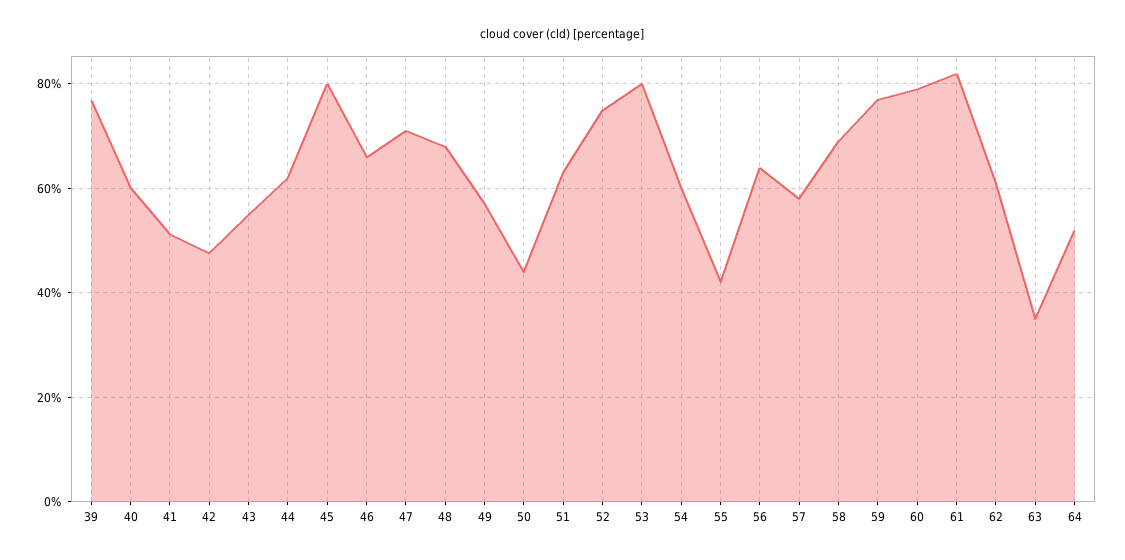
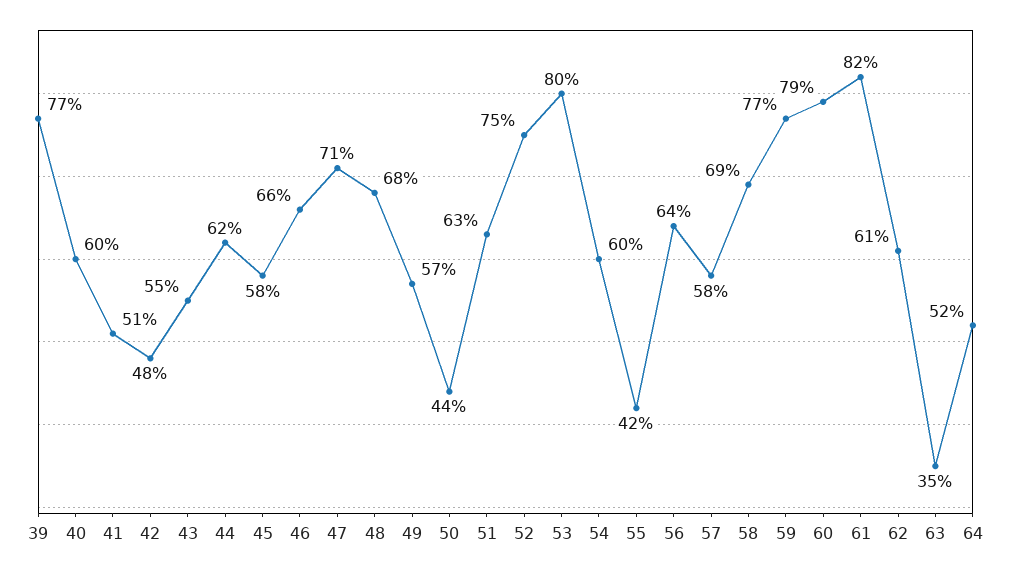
  {
    "39": 77,
    "40": 60,
    "41": 51,
    "42": 48,
    "43": 55,
    "44": 62,
-   "45": 80,
+   "45": 58,
    "46": 66,
    "47": 71,
    "48": 68,
    "49": 57,
    "50": 44,
    "51": 63,
    "52": 75,
    "53": 80,
    "54": 60,
    "55": 42,
    "56": 64,
    "57": 58,
    "58": 69,
    "59": 77,
    "60": 79,
    "61": 82,
    "62": 61,
    "63": 35,
    "64": 52
  }

